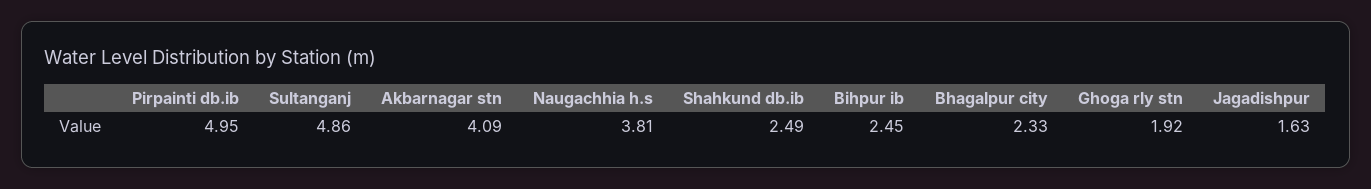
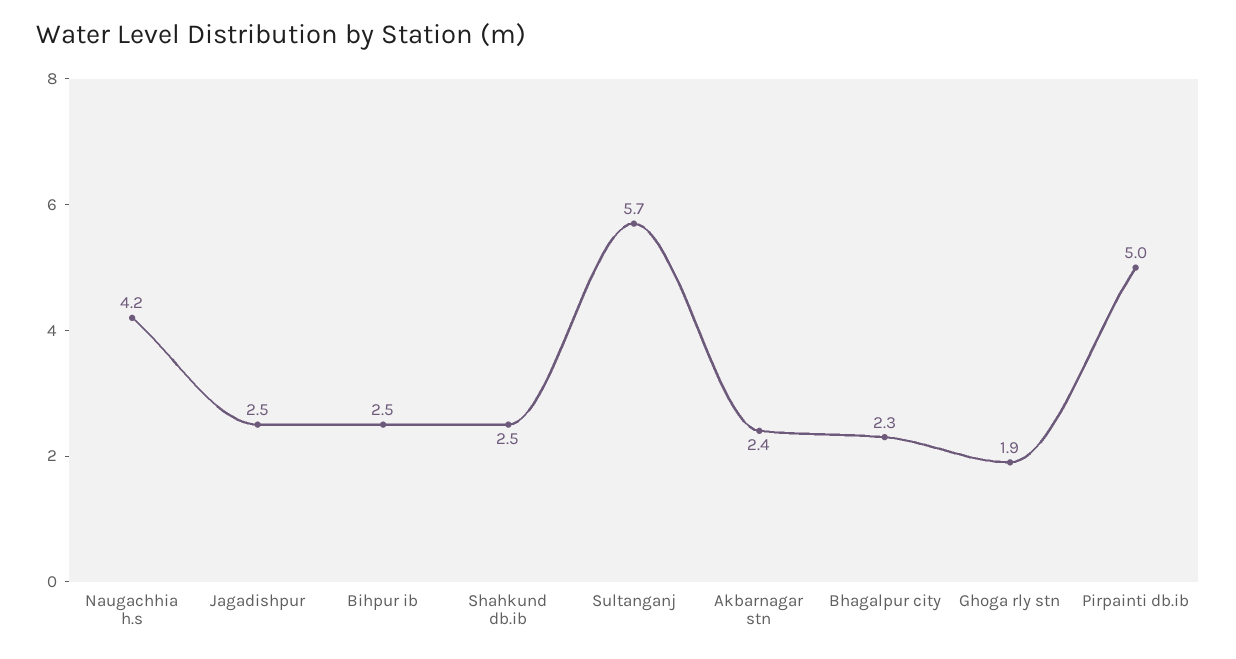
  {
    "Pirpainti db.ib": 4.95,
-   "Sultanganj": 4.86,
+   "Sultanganj": 5.7,
-   "Akbarnagar stn": 4.09,
+   "Akbarnagar stn": 2.4,
-   "Naugachhia h.s": 3.81,
+   "Naugachhia h.s": 4.2,
    "Shahkund db.ib": 2.49,
    "Bihpur ib": 2.45,
    "Bhagalpur city": 2.33,
    "Ghoga rly stn": 1.92,
-   "Jagadishpur": 1.63
+   "Jagadishpur": 2.5
  }

